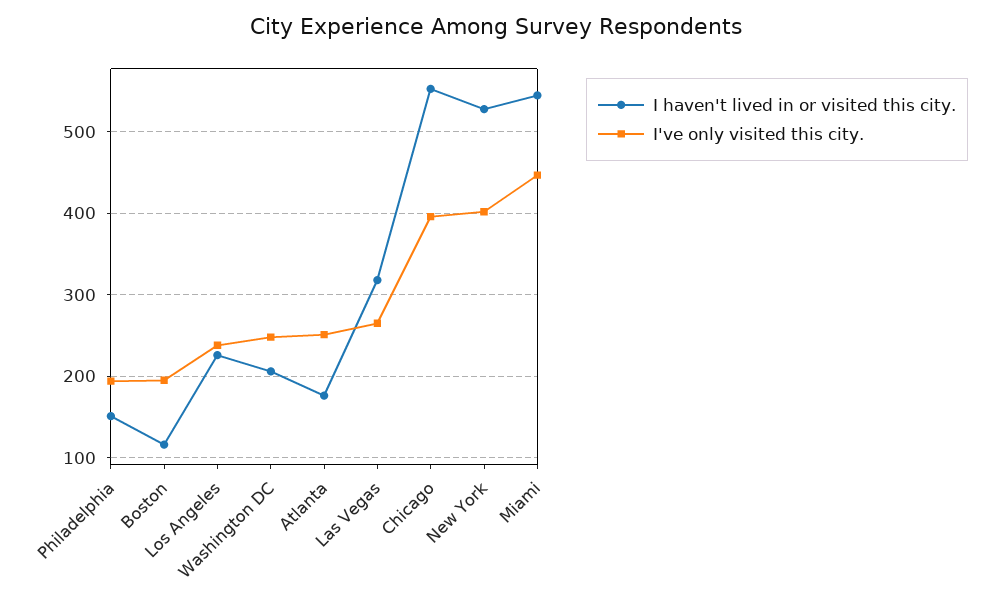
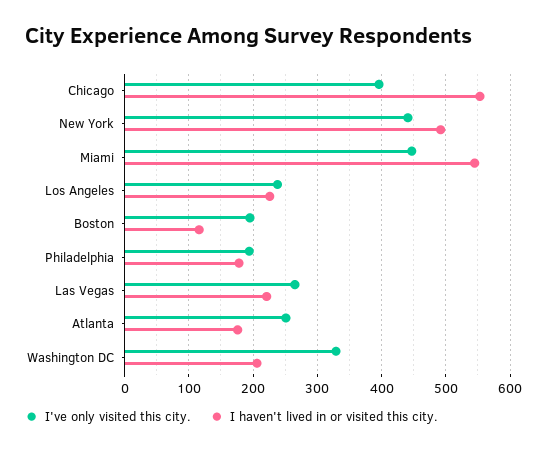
  {
    "I haven't lived in or visited this city.": {
-     "Philadelphia": 150,
+     "Philadelphia": 180,
      "Boston": 120,
      "Los Angeles": 230,
      "Washington DC": 210,
      "Atlanta": 180,
-     "Las Vegas": 320,
+     "Las Vegas": 220,
      "Chicago": 550,
-     "New York": 530,
+     "New York": 490,
      "Miami": 550
    },
    "I've only visited this city.": {
      "Philadelphia": 190,
      "Boston": 200,
      "Los Angeles": 240,
-     "Washington DC": 250,
+     "Washington DC": 330,
      "Atlanta": 250,
      "Las Vegas": 270,
      "Chicago": 400,
-     "New York": 400,
+     "New York": 440,
      "Miami": 450
    }
  }

